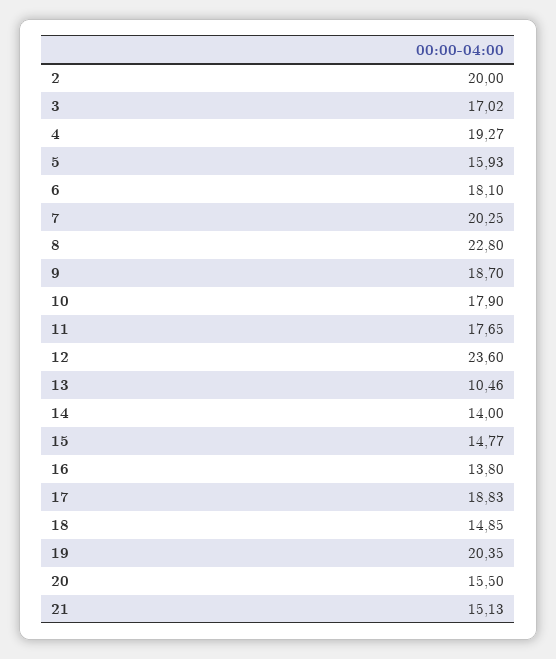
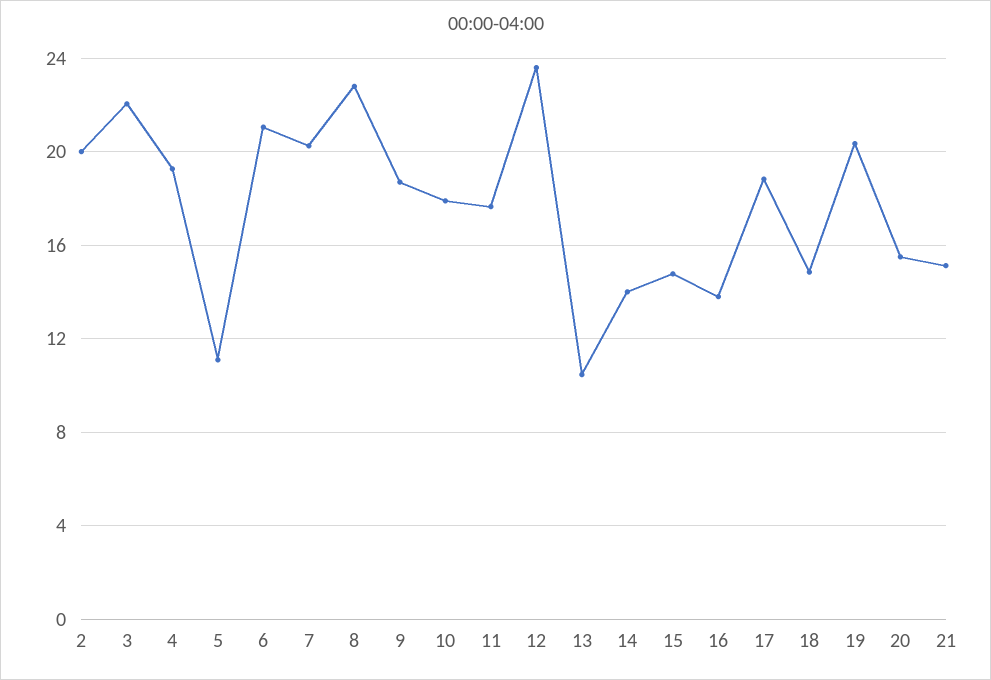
  {
    "2": 20,
-   "3": 17.02,
+   "3": 22,
    "4": 19.27,
-   "5": 15.93,
+   "5": 11,
-   "6": 18.1,
+   "6": 21,
    "7": 20.25,
    "8": 22.8,
    "9": 18.7,
    "10": 17.9,
    "11": 17.65,
    "12": 23.6,
    "13": 10.46,
    "14": 14,
    "15": 14.77,
    "16": 13.8,
    "17": 18.83,
    "18": 14.85,
    "19": 20.35,
    "20": 15.5,
    "21": 15.13
  }

